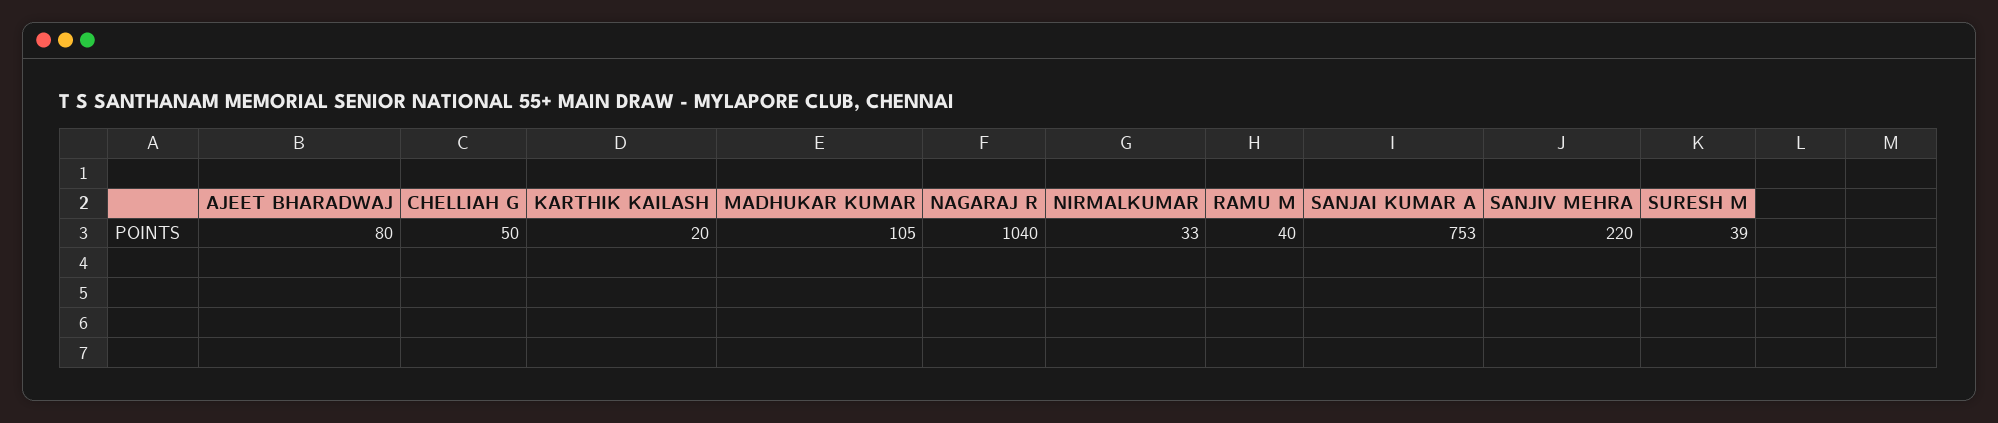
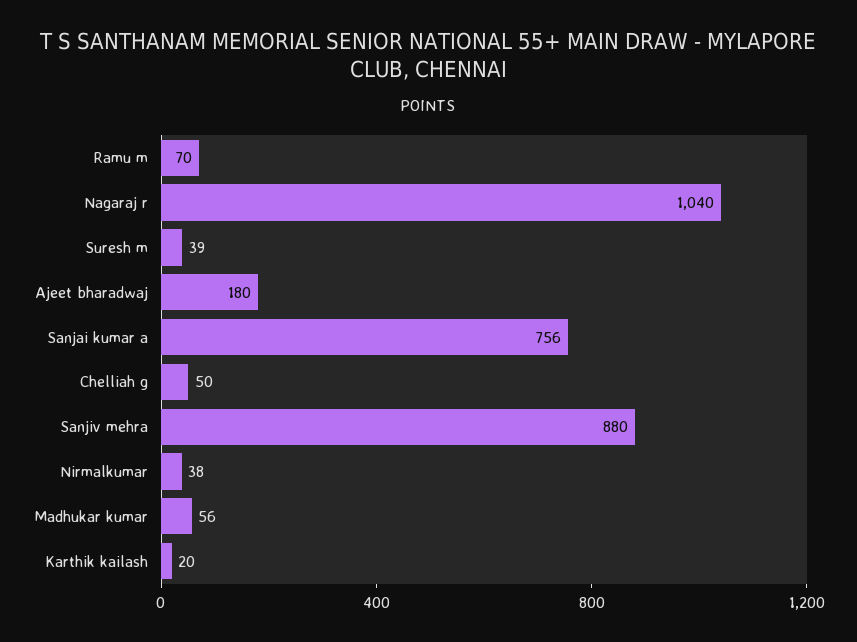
  {
-   "AJEET BHARADWAJ": 80,
+   "AJEET BHARADWAJ": 180,
    "CHELLIAH G": 50,
    "KARTHIK KAILASH": 20,
-   "MADHUKAR KUMAR": 105,
+   "MADHUKAR KUMAR": 56,
    "NAGARAJ R": 1040,
-   "NIRMALKUMAR": 33,
+   "NIRMALKUMAR": 38,
-   "RAMU M": 40,
+   "RAMU M": 70,
-   "SANJAI KUMAR A": 753,
+   "SANJAI KUMAR A": 756,
-   "SANJIV MEHRA": 220,
+   "SANJIV MEHRA": 880,
    "SURESH M": 39
  }

